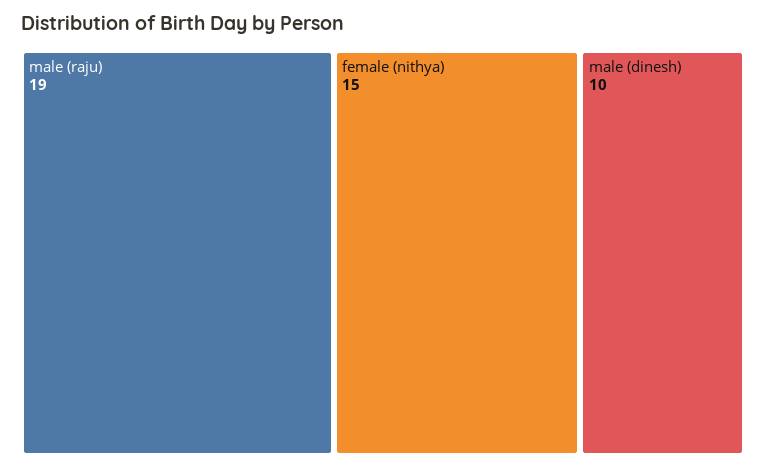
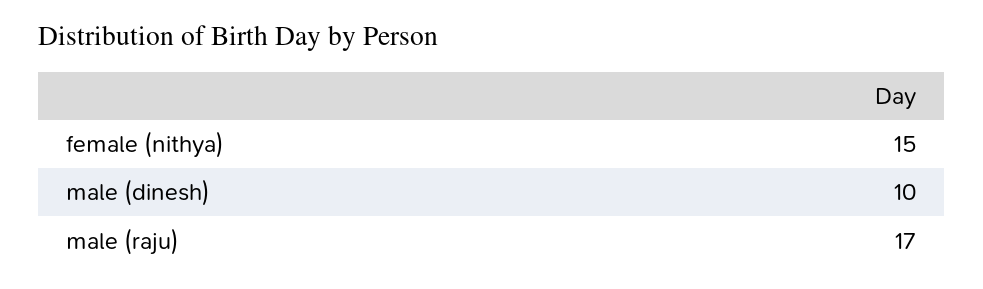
  {
-   "male (raju)": 19,
+   "male (raju)": 17,
    "female (nithya)": 15,
    "male (dinesh)": 10
  }

